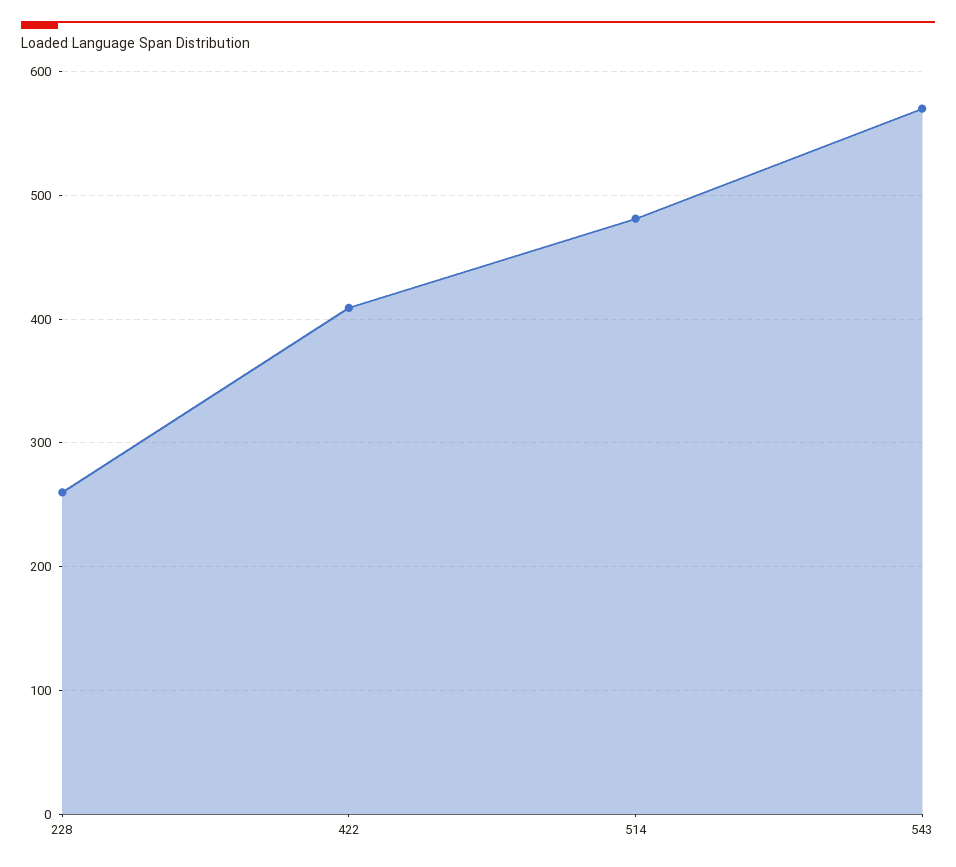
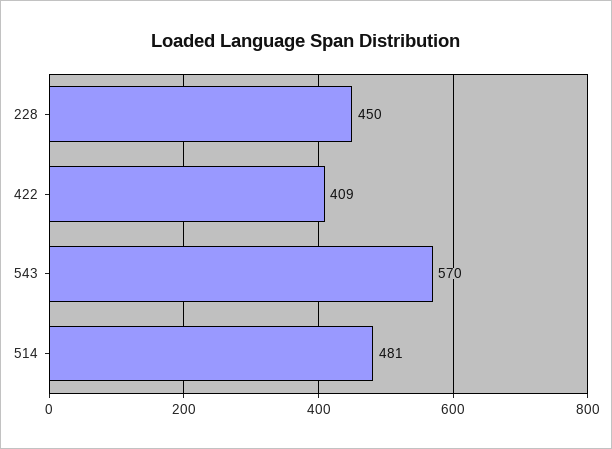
  {
-   "228": 260,
+   "228": 450,
    "422": 409,
    "514": 481,
    "543": 570
  }

